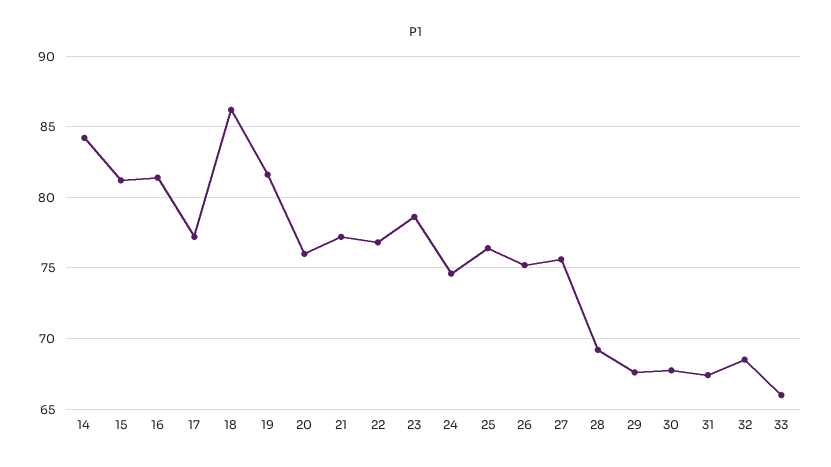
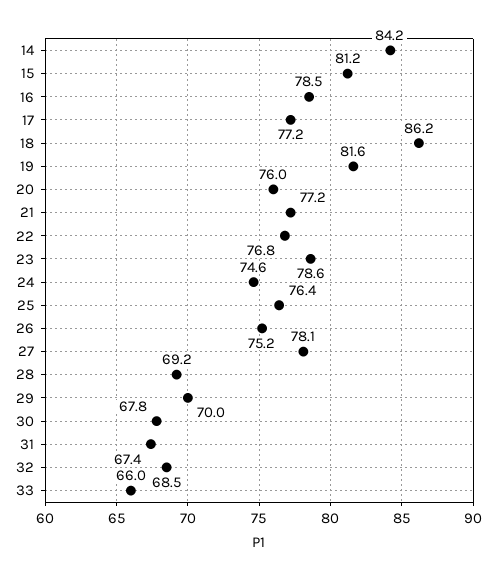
  {
    "14": 84.2,
    "15": 81.2,
-   "16": 81.5,
+   "16": 78.5,
    "17": 77.2,
    "18": 86.2,
    "19": 81.6,
    "20": 76,
    "21": 77.2,
    "22": 76.8,
    "23": 78.6,
    "24": 74.6,
    "25": 76.4,
    "26": 75.2,
-   "27": 75.5,
+   "27": 78.1,
    "28": 69.2,
-   "29": 67.5,
+   "29": 70,
    "30": 67.8,
    "31": 67.4,
    "32": 68.5,
    "33": 66
  }

